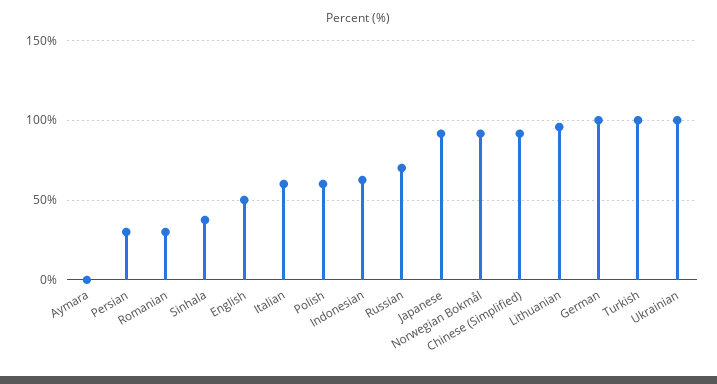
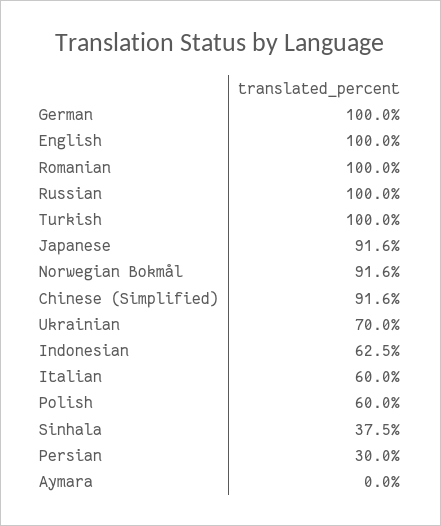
  {
    "Aymara": 0,
    "Persian": 30,
-   "Romanian": 30,
+   "Romanian": 100,
    "Sinhala": 37.5,
-   "English": 50,
+   "English": 100,
    "Italian": 60,
    "Polish": 60,
    "Indonesian": 62.5,
-   "Russian": 70,
+   "Russian": 100,
    "Japanese": 91.6,
    "Norwegian Bokmål": 91.6,
    "Chinese (Simplified)": 91.6,
-   "Lithuanian": 95,
    "German": 100,
    "Turkish": 100,
-   "Ukrainian": 100
+   "Ukrainian": 70
  }

